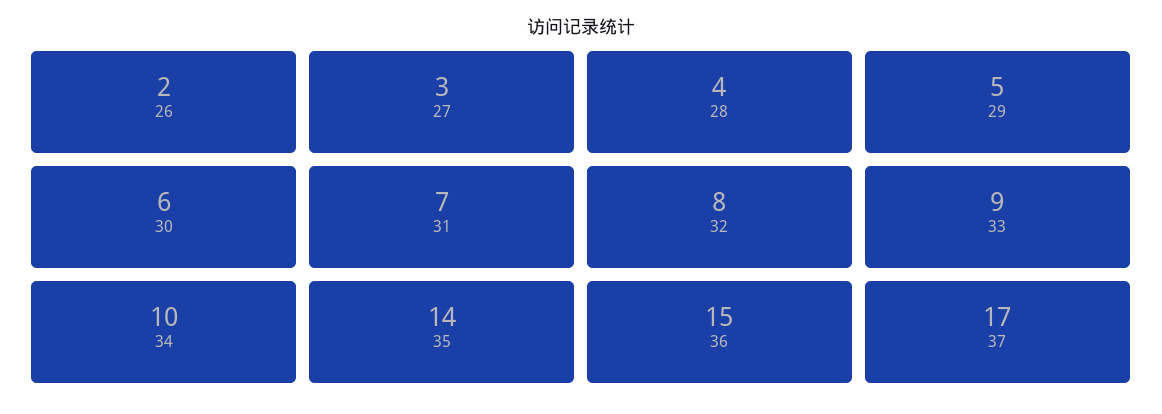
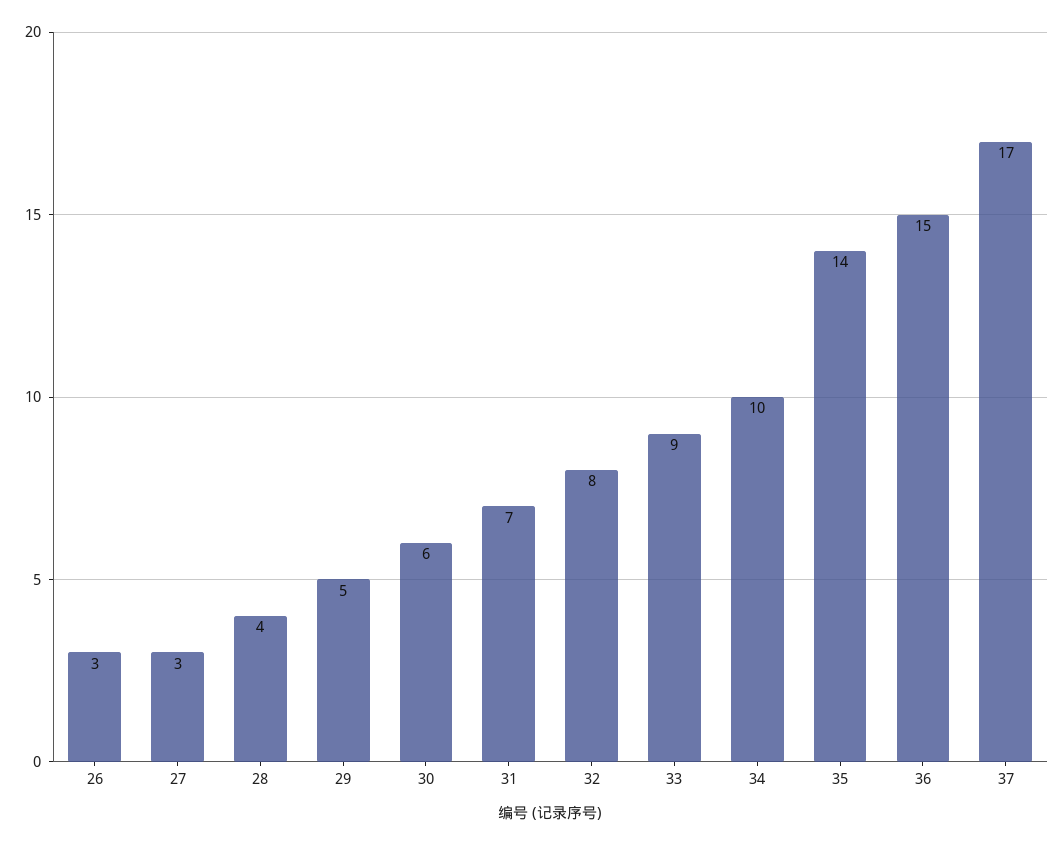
  {
-   "26": 2,
+   "26": 3,
    "27": 3,
    "28": 4,
    "29": 5,
    "30": 6,
    "31": 7,
    "32": 8,
    "33": 9,
    "34": 10,
    "35": 14,
    "36": 15,
    "37": 17
  }

